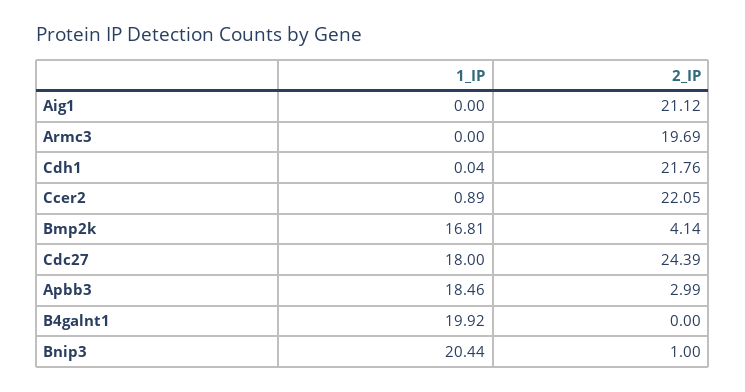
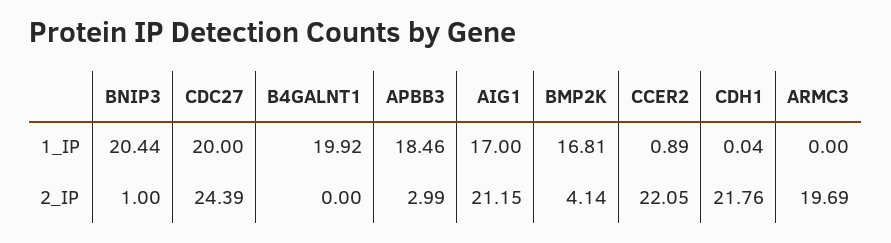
  {
    "1_IP": {
-     "Aig1": 0,
+     "Aig1": 17,
      "Armc3": 0,
      "Cdh1": 0.04,
      "Ccer2": 0.89,
      "Bmp2k": 16.81,
-     "Cdc27": 18,
+     "Cdc27": 20,
      "Apbb3": 18.46,
      "B4galnt1": 19.92,
      "Bnip3": 20.44
    },
    "2_IP": {
-     "Aig1": 21.12,
+     "Aig1": 21.15,
      "Armc3": 19.69,
      "Cdh1": 21.76,
      "Ccer2": 22.05,
      "Bmp2k": 4.14,
      "Cdc27": 24.39,
      "Apbb3": 2.99,
      "B4galnt1": 0,
      "Bnip3": 1
    }
  }

